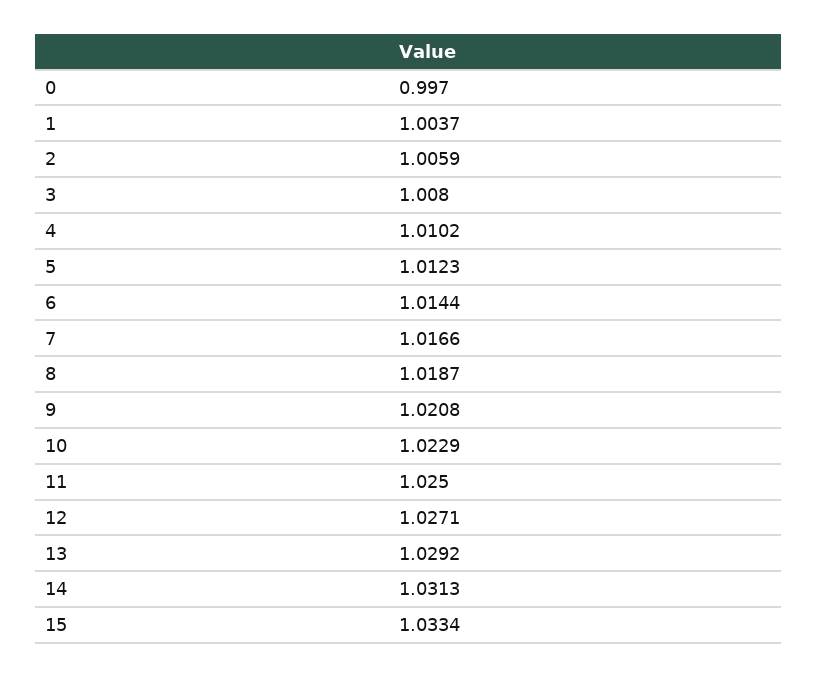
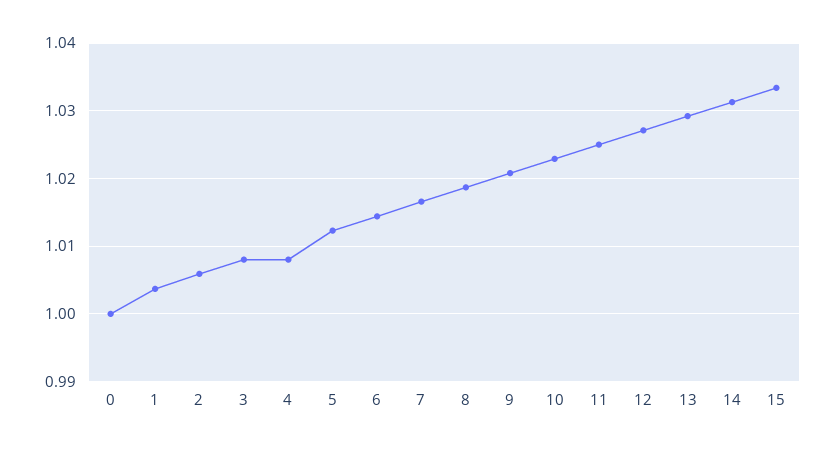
  {
-   "0": 0.997,
+   "0": 1,
    "1": 1.0037,
    "2": 1.0059,
    "3": 1.008,
-   "4": 1.0102,
+   "4": 1.008,
    "5": 1.0123,
    "6": 1.0144,
    "7": 1.0166,
    "8": 1.0187,
    "9": 1.0208,
    "10": 1.0229,
    "11": 1.025,
    "12": 1.0271,
    "13": 1.0292,
    "14": 1.0313,
    "15": 1.0334
  }

